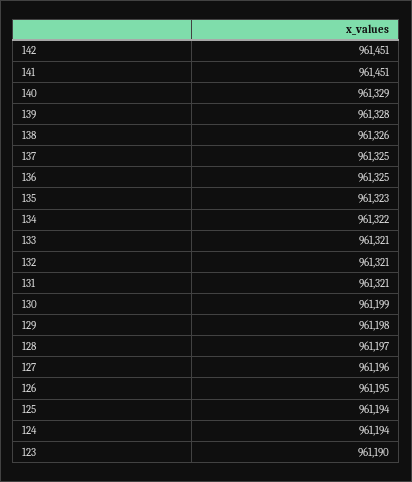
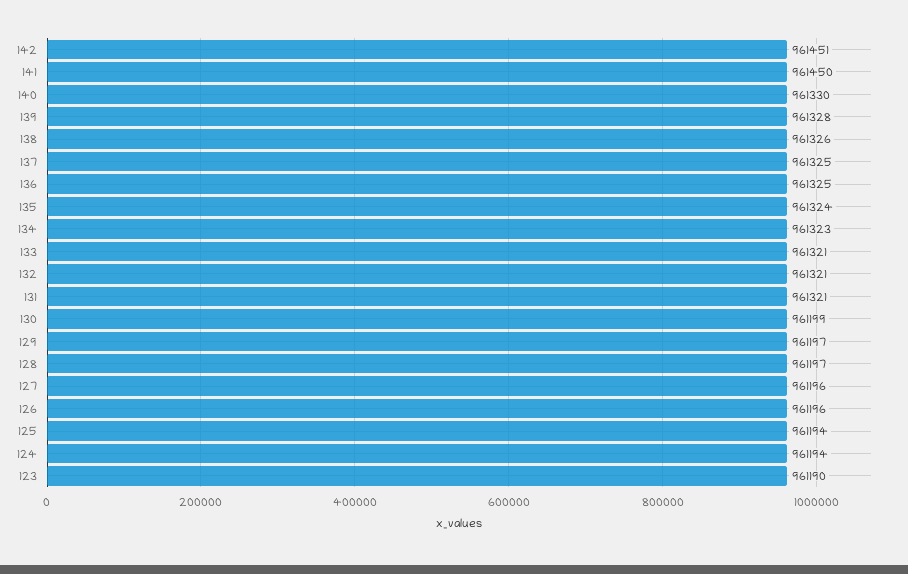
  {
    "142": 961451,
-   "141": 961451,
+   "141": 961450,
-   "140": 961329,
+   "140": 961330,
    "139": 961328,
    "138": 961326,
    "137": 961325,
    "136": 961325,
-   "135": 961323,
+   "135": 961324,
-   "134": 961322,
+   "134": 961323,
    "133": 961321,
    "132": 961321,
    "131": 961321,
    "130": 961199,
-   "129": 961198,
+   "129": 961197,
    "128": 961197,
    "127": 961196,
-   "126": 961195,
+   "126": 961196,
    "125": 961194,
    "124": 961194,
    "123": 961190
  }

